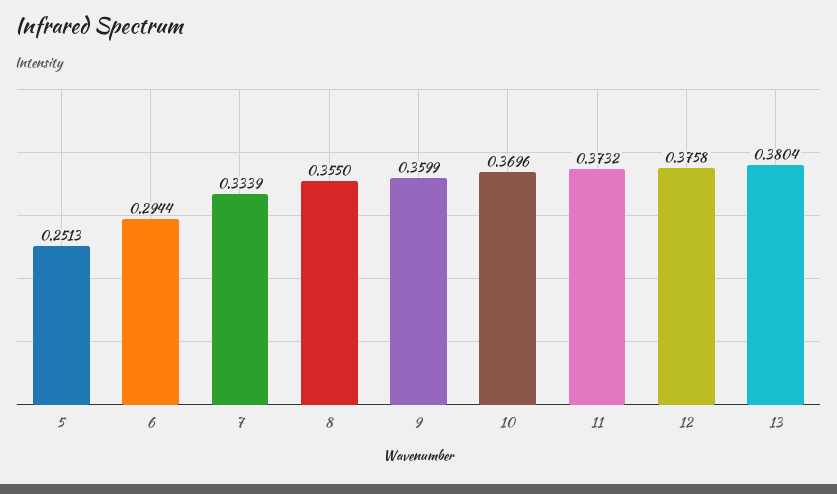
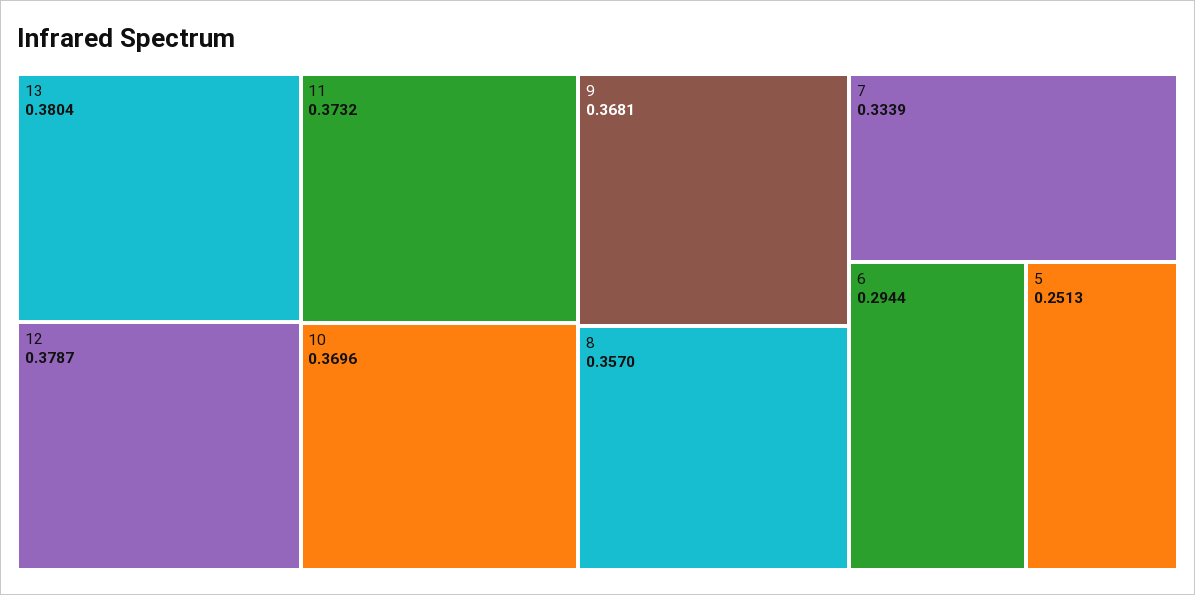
  {
    "5": 0.2513,
    "6": 0.2944,
    "7": 0.3339,
-   "8": 0.355,
+   "8": 0.357,
-   "9": 0.3599,
+   "9": 0.3681,
    "10": 0.3696,
    "11": 0.3732,
-   "12": 0.3758,
+   "12": 0.3787,
    "13": 0.3804
  }

